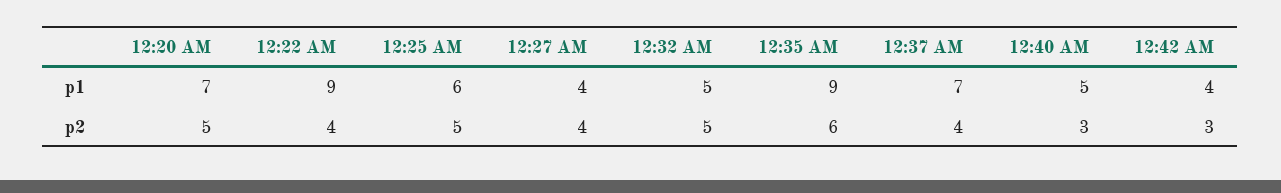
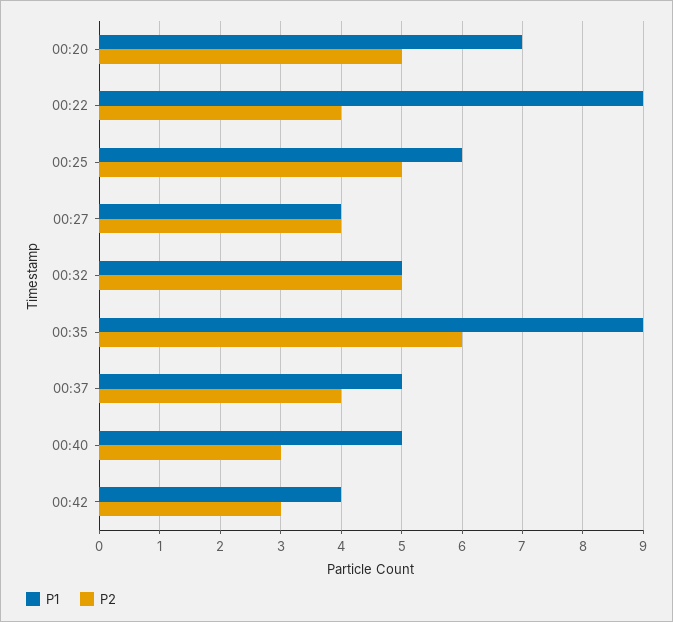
  {
    "p1": {
      "12:20 AM": 7,
      "12:22 AM": 9,
      "12:25 AM": 6,
      "12:27 AM": 4,
      "12:32 AM": 5,
      "12:35 AM": 9,
-     "12:37 AM": 7,
+     "12:37 AM": 5,
      "12:40 AM": 5,
      "12:42 AM": 4
    },
    "p2": {
      "12:20 AM": 5,
      "12:22 AM": 4,
      "12:25 AM": 5,
      "12:27 AM": 4,
      "12:32 AM": 5,
      "12:35 AM": 6,
      "12:37 AM": 4,
      "12:40 AM": 3,
      "12:42 AM": 3
    }
  }

